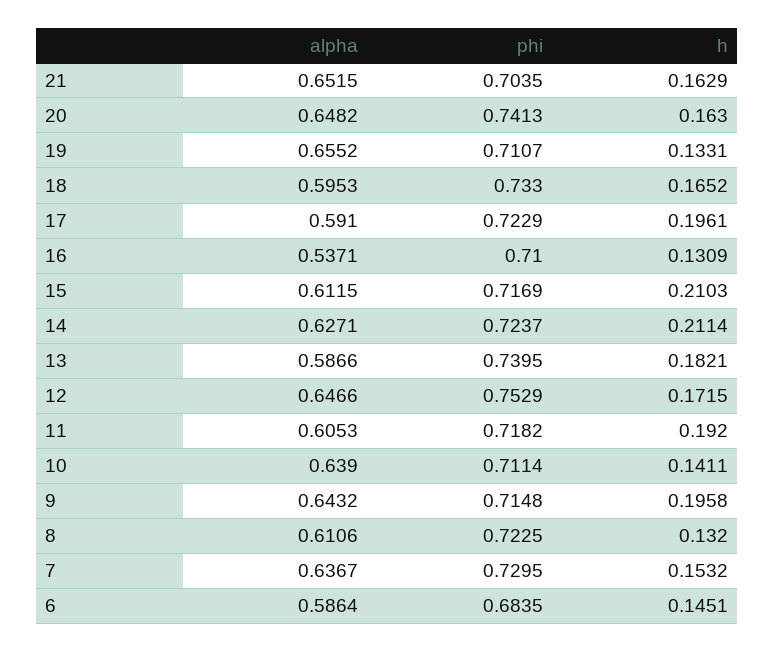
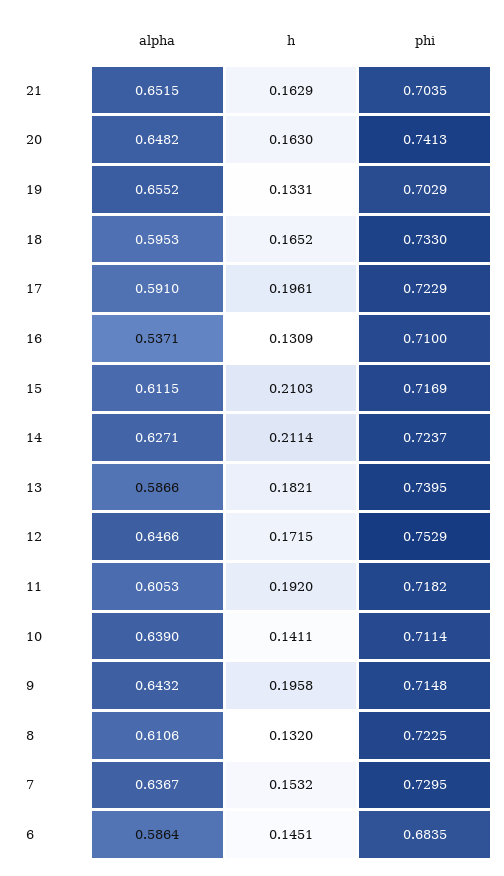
  {
    "alpha": {
      "21": 0.6515,
      "20": 0.6482,
      "19": 0.6552,
      "18": 0.5953,
      "17": 0.591,
      "16": 0.5371,
      "15": 0.6115,
      "14": 0.6271,
      "13": 0.5866,
      "12": 0.6466,
      "11": 0.6053,
      "10": 0.639,
      "9": 0.6432,
      "8": 0.6106,
      "7": 0.6367,
      "6": 0.5864
    },
    "phi": {
      "21": 0.7035,
      "20": 0.7413,
-     "19": 0.7107,
+     "19": 0.7029,
      "18": 0.733,
      "17": 0.7229,
      "16": 0.71,
      "15": 0.7169,
      "14": 0.7237,
      "13": 0.7395,
      "12": 0.7529,
      "11": 0.7182,
      "10": 0.7114,
      "9": 0.7148,
      "8": 0.7225,
      "7": 0.7295,
      "6": 0.6835
    },
    "h": {
      "21": 0.1629,
      "20": 0.163,
      "19": 0.1331,
      "18": 0.1652,
      "17": 0.1961,
      "16": 0.1309,
      "15": 0.2103,
      "14": 0.2114,
      "13": 0.1821,
      "12": 0.1715,
      "11": 0.192,
      "10": 0.1411,
      "9": 0.1958,
      "8": 0.132,
      "7": 0.1532,
      "6": 0.1451
    }
  }

